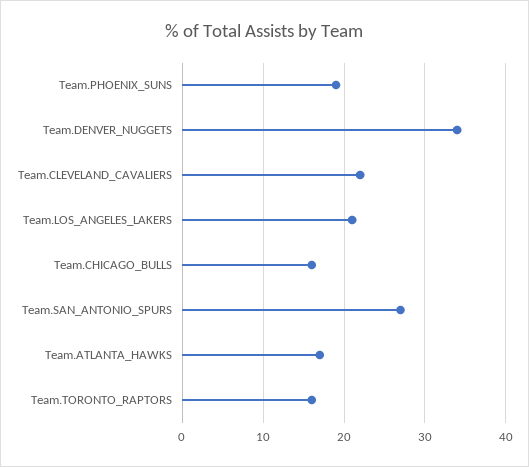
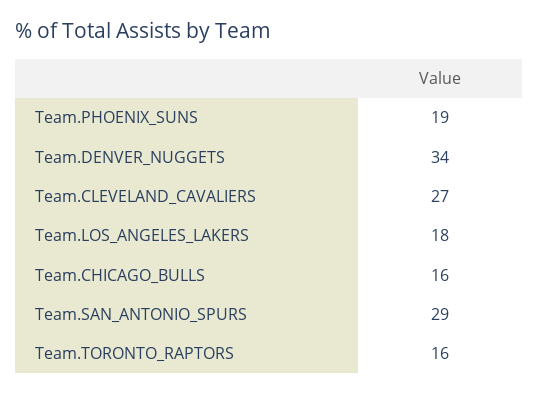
  {
    "Team.PHOENIX_SUNS": 19,
    "Team.DENVER_NUGGETS": 34,
-   "Team.CLEVELAND_CAVALIERS": 22,
+   "Team.CLEVELAND_CAVALIERS": 27,
-   "Team.LOS_ANGELES_LAKERS": 21,
+   "Team.LOS_ANGELES_LAKERS": 18,
    "Team.CHICAGO_BULLS": 16,
-   "Team.SAN_ANTONIO_SPURS": 27,
+   "Team.SAN_ANTONIO_SPURS": 29,
-   "Team.ATLANTA_HAWKS": 17,
    "Team.TORONTO_RAPTORS": 16
  }

